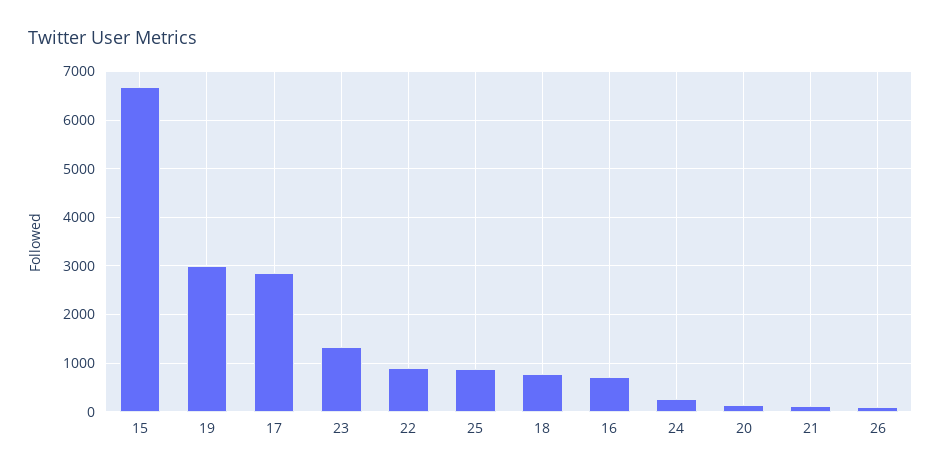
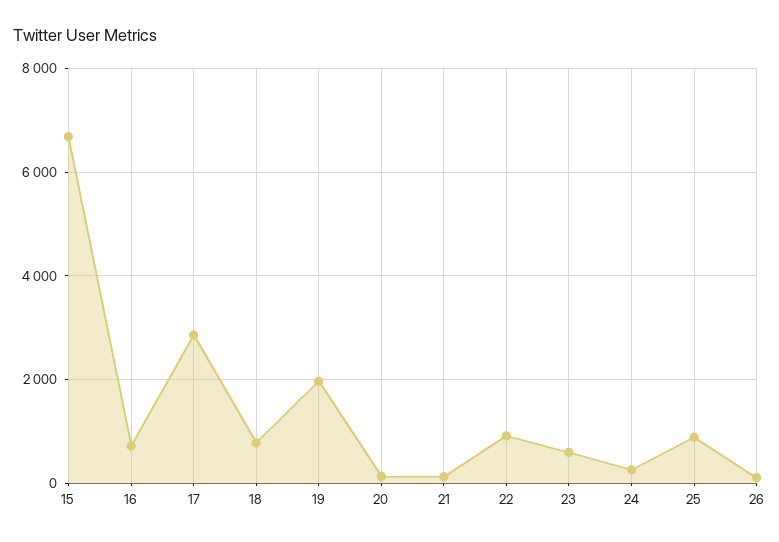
  {
    "15": 6600,
-   "19": 3000,
+   "19": 2000,
    "17": 2800,
-   "23": 1400,
+   "23": 600,
    "22": 1000,
    "25": 800,
    "18": 800,
    "16": 800,
    "24": 200,
    "20": 200,
    "21": 200,
    "26": 200
  }

